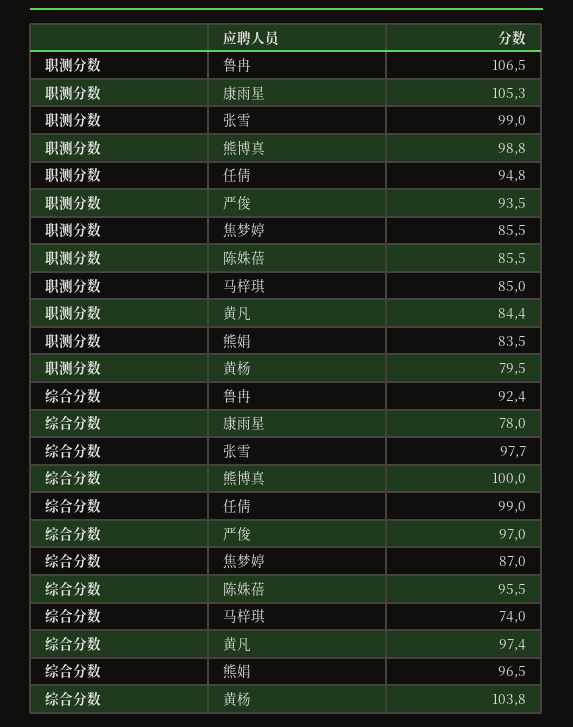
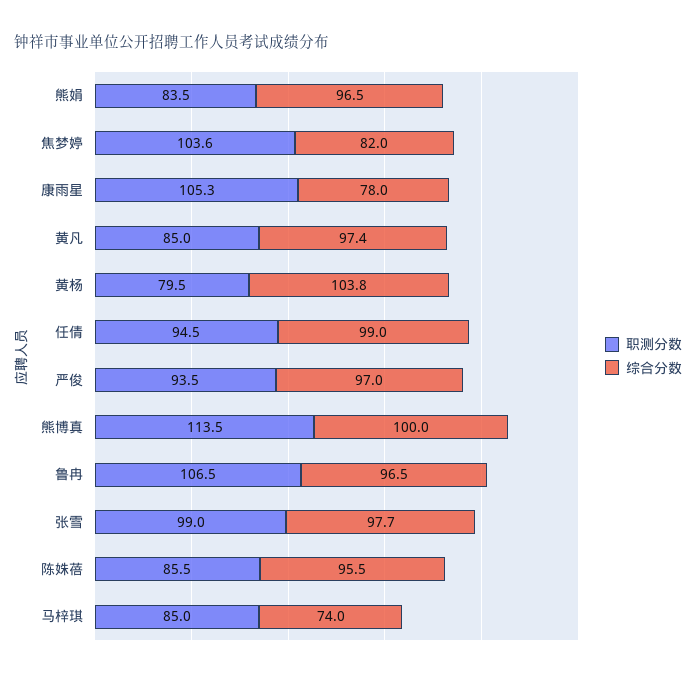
  {
    "职测分数": {
      "鲁冉": 106.5,
      "康雨星": 105.3,
      "张雪": 99,
-     "熊博真": 98.8,
+     "熊博真": 113.5,
-     "任倩": 94.8,
+     "任倩": 94.5,
      "严俊": 93.5,
-     "焦梦婷": 85.5,
+     "焦梦婷": 103.6,
      "陈姝蓓": 85.5,
      "马梓琪": 85,
-     "黄凡": 84.4,
+     "黄凡": 85,
      "熊娟": 83.5,
      "黄杨": 79.5
    },
    "综合分数": {
-     "鲁冉": 92.4,
+     "鲁冉": 96.5,
      "康雨星": 78,
      "张雪": 97.7,
      "熊博真": 100,
      "任倩": 99,
      "严俊": 97,
-     "焦梦婷": 87,
+     "焦梦婷": 82,
      "陈姝蓓": 95.5,
      "马梓琪": 74,
      "黄凡": 97.4,
      "熊娟": 96.5,
      "黄杨": 103.8
    }
  }

